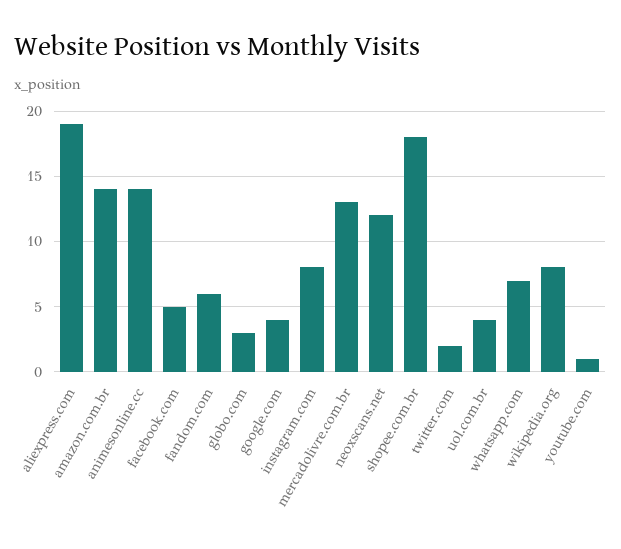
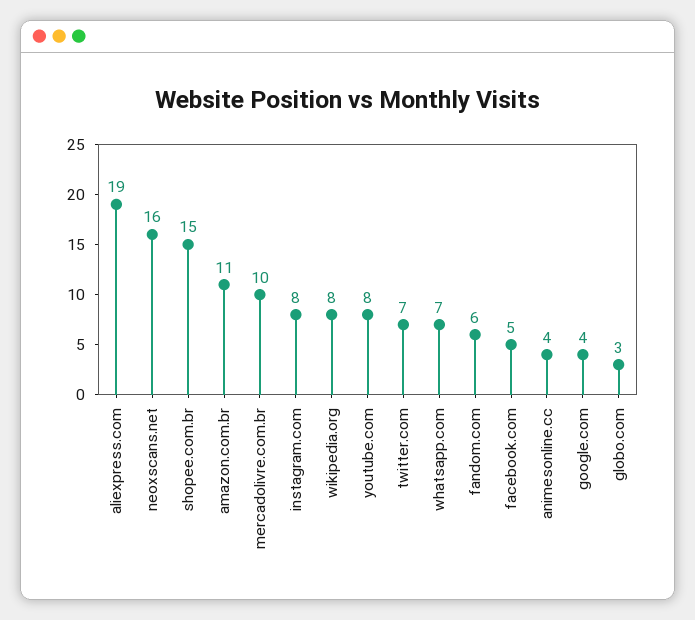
  {
    "aliexpress.com": 19,
-   "amazon.com.br": 14,
+   "amazon.com.br": 11,
-   "animesonline.cc": 14,
+   "animesonline.cc": 4,
    "facebook.com": 5,
    "fandom.com": 6,
    "globo.com": 3,
    "google.com": 4,
    "instagram.com": 8,
-   "mercadolivre.com.br": 13,
+   "mercadolivre.com.br": 10,
-   "neoxscans.net": 12,
+   "neoxscans.net": 16,
-   "shopee.com.br": 18,
+   "shopee.com.br": 15,
-   "twitter.com": 2,
+   "twitter.com": 7,
-   "uol.com.br": 4,
    "whatsapp.com": 7,
    "wikipedia.org": 8,
-   "youtube.com": 1
+   "youtube.com": 8
  }

